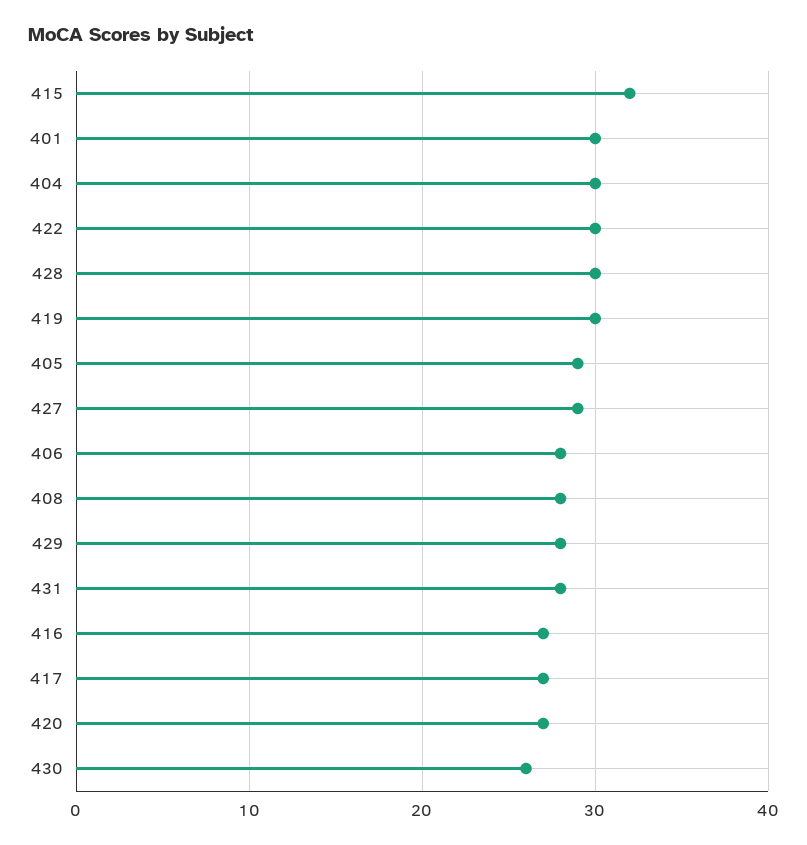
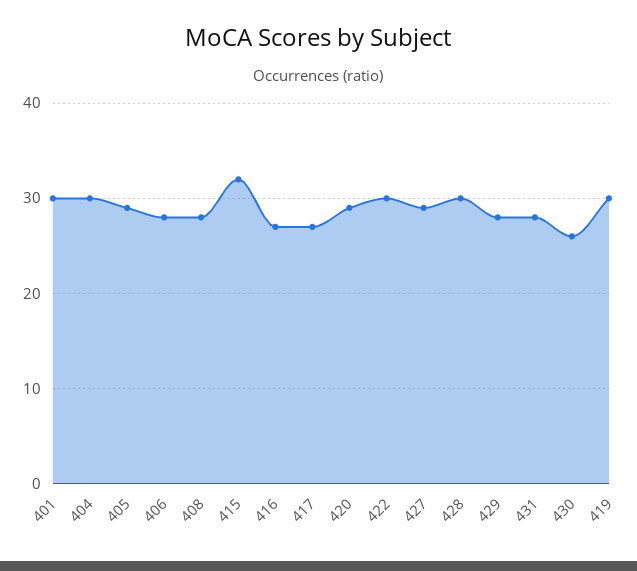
  {
    "415": 32,
    "401": 30,
    "404": 30,
    "422": 30,
    "428": 30,
    "419": 30,
    "405": 29,
    "427": 29,
    "406": 28,
    "408": 28,
    "429": 28,
    "431": 28,
    "416": 27,
    "417": 27,
-   "420": 27,
+   "420": 29,
    "430": 26
  }

